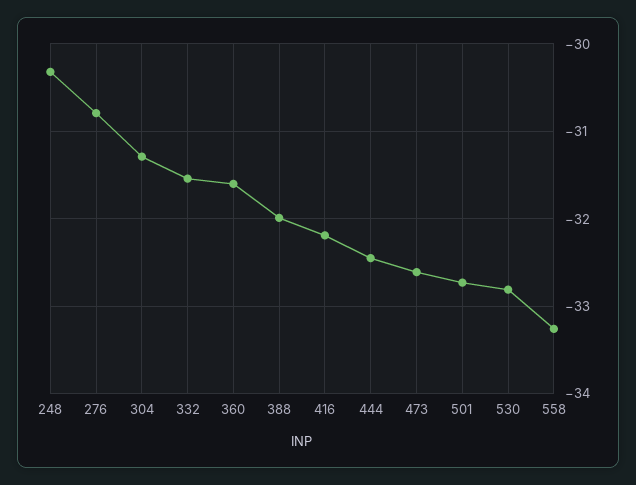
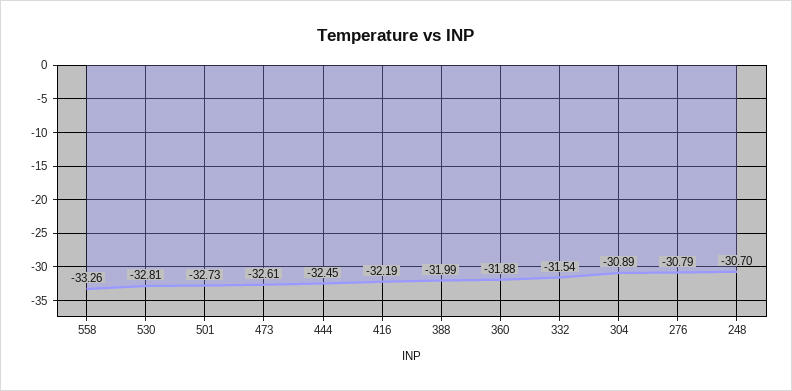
  {
-   "248": -30.3,
+   "248": -30.7,
    "276": -30.79,
-   "304": -31.3,
+   "304": -30.89,
    "332": -31.54,
-   "360": -31.6,
+   "360": -31.88,
    "388": -31.99,
    "416": -32.19,
    "444": -32.45,
    "473": -32.61,
    "501": -32.73,
    "530": -32.81,
    "558": -33.26
  }

